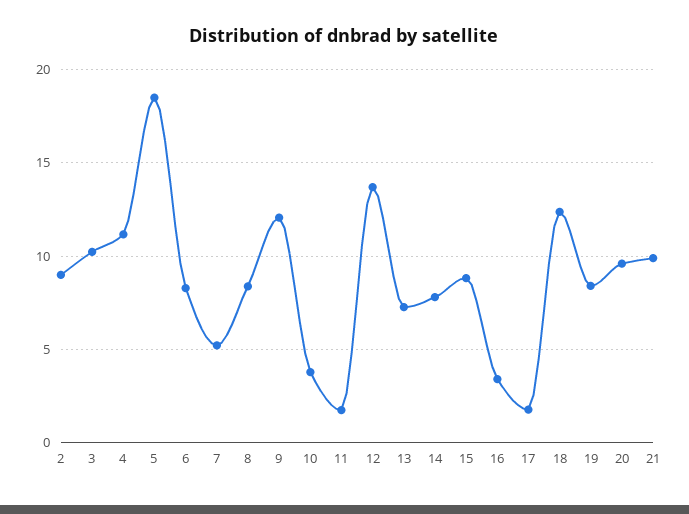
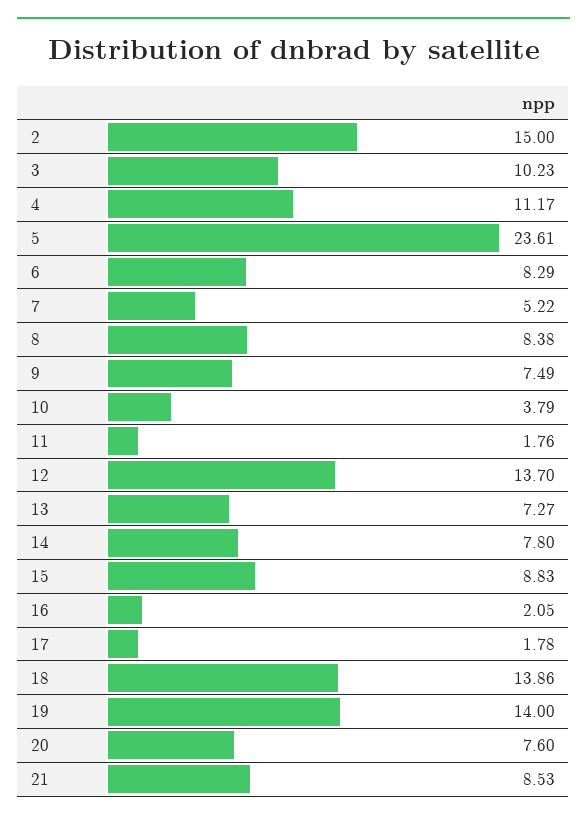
  {
-   "2": 9,
+   "2": 15,
    "3": 10.23,
    "4": 11.17,
-   "5": 18.5,
+   "5": 23.61,
    "6": 8.29,
    "7": 5.22,
    "8": 8.38,
-   "9": 12,
+   "9": 7.49,
    "10": 3.79,
    "11": 1.76,
    "12": 13.7,
    "13": 7.27,
    "14": 7.8,
    "15": 8.83,
-   "16": 3.5,
+   "16": 2.05,
    "17": 1.78,
-   "18": 12.5,
+   "18": 13.86,
-   "19": 8.5,
+   "19": 14,
-   "20": 9.5,
+   "20": 7.6,
-   "21": 10
+   "21": 8.53
  }

